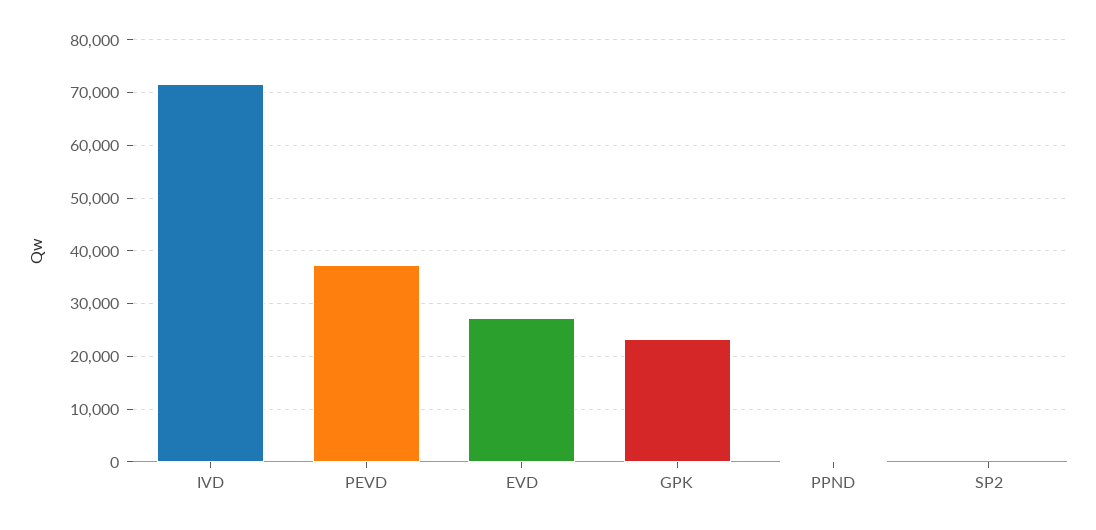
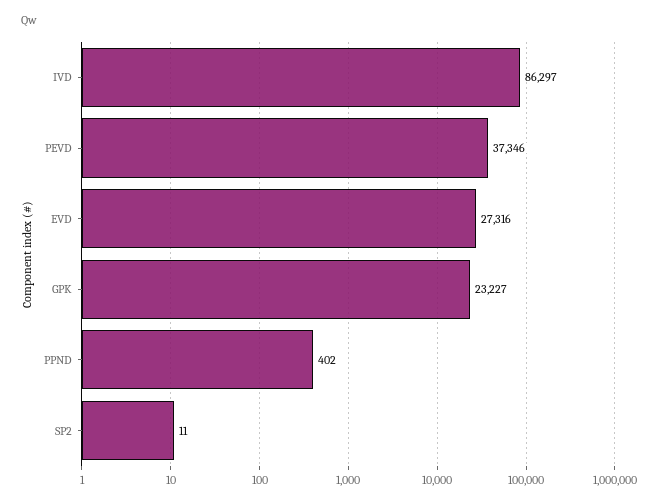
  {
-   "IVD": 72000,
+   "IVD": 86297,
    "PEVD": 37346,
    "EVD": 27316,
    "GPK": 23227,
    "PPND": 402,
    "SP2": 11
  }

